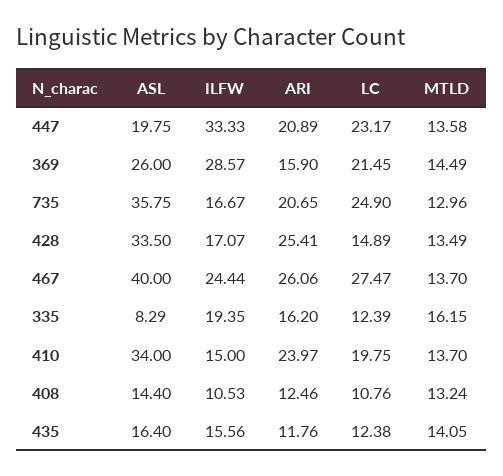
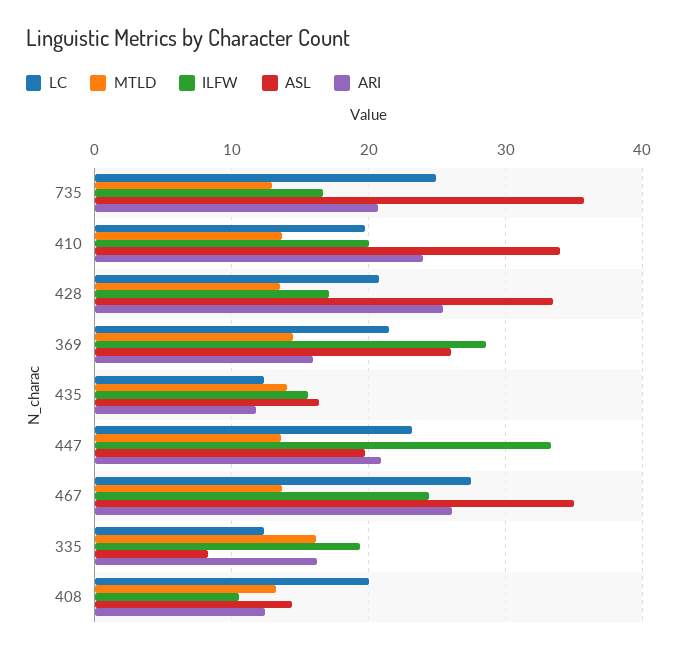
  {
    "ASL": {
      "447": 19.75,
      "369": 26,
      "735": 35.75,
      "428": 33.5,
-     "467": 40,
+     "467": 35,
      "335": 8.29,
      "410": 34,
      "408": 14.4,
      "435": 16.4
    },
    "ILFW": {
      "447": 33.33,
      "369": 28.57,
      "735": 16.67,
      "428": 17.07,
      "467": 24.44,
      "335": 19.35,
-     "410": 15,
+     "410": 20,
      "408": 10.53,
      "435": 15.56
    },
    "ARI": {
      "447": 20.89,
      "369": 15.9,
      "735": 20.65,
      "428": 25.41,
      "467": 26.06,
      "335": 16.2,
      "410": 23.97,
      "408": 12.46,
      "435": 11.76
    },
    "LC": {
      "447": 23.17,
      "369": 21.45,
      "735": 24.9,
-     "428": 14.89,
+     "428": 21,
      "467": 27.47,
      "335": 12.39,
      "410": 19.75,
-     "408": 10.76,
+     "408": 20,
      "435": 12.38
    },
    "MTLD": {
      "447": 13.58,
      "369": 14.49,
      "735": 12.96,
      "428": 13.49,
      "467": 13.7,
      "335": 16.15,
      "410": 13.7,
      "408": 13.24,
      "435": 14.05
    }
  }

